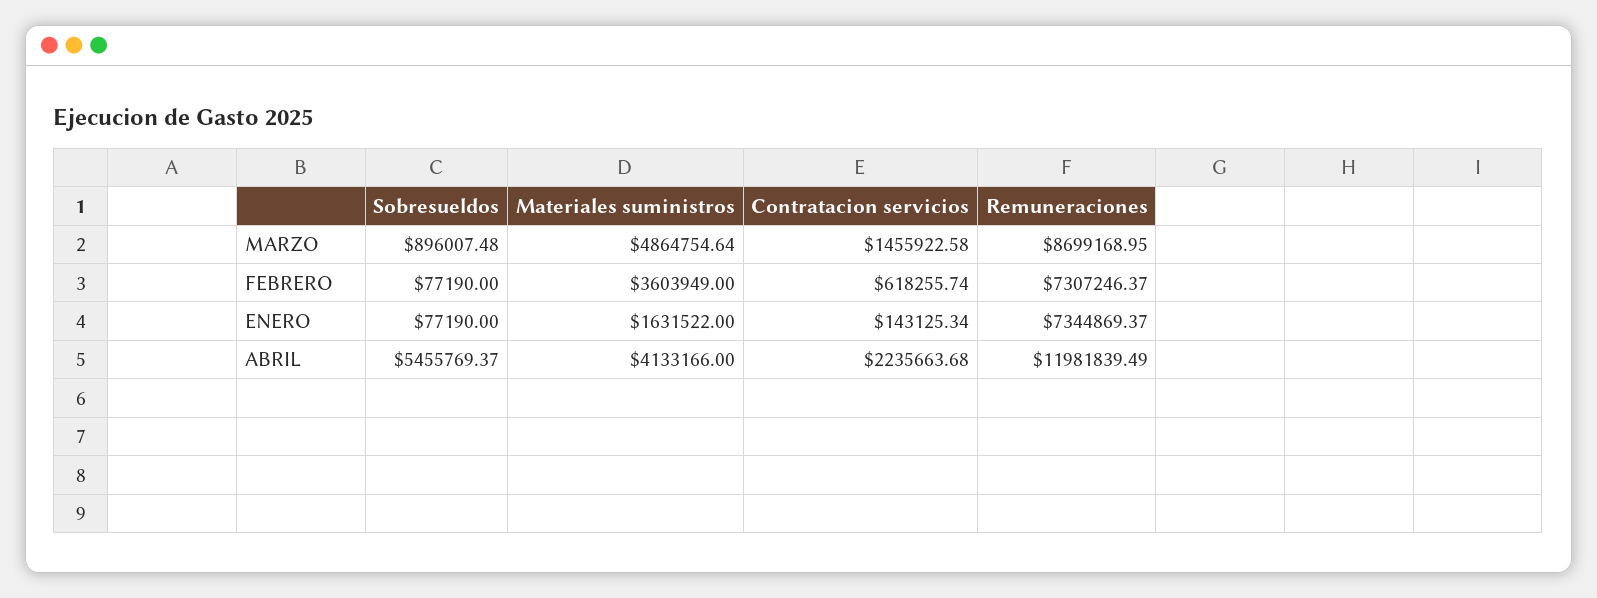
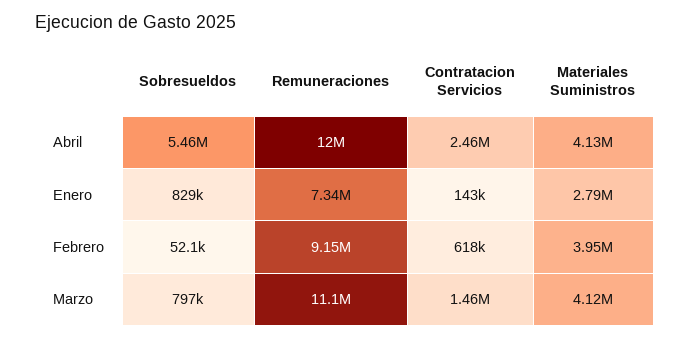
  {
    "Sobresueldos": {
-     "MARZO": 896007.48,
+     "MARZO": 797000,
-     "FEBRERO": 77190,
+     "FEBRERO": 52100,
-     "ENERO": 77190,
+     "ENERO": 829000,
      "ABRIL": 5455769.37
    },
    "Materiales suministros": {
-     "MARZO": 4864754.64,
+     "MARZO": 4120000,
-     "FEBRERO": 3603949,
+     "FEBRERO": 3950000,
-     "ENERO": 1631522,
+     "ENERO": 2790000,
      "ABRIL": 4133166
    },
    "Contratacion servicios": {
      "MARZO": 1455922.58,
      "FEBRERO": 618255.74,
      "ENERO": 143125.34,
-     "ABRIL": 2235663.68
+     "ABRIL": 2460000
    },
    "Remuneraciones": {
-     "MARZO": 8699168.95,
+     "MARZO": 11100000,
-     "FEBRERO": 7307246.37,
+     "FEBRERO": 9150000,
      "ENERO": 7344869.37,
      "ABRIL": 11981839.49
    }
  }

